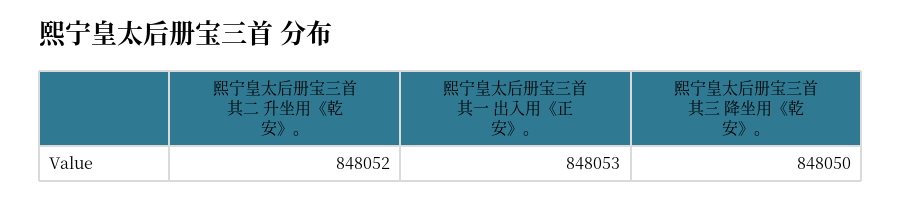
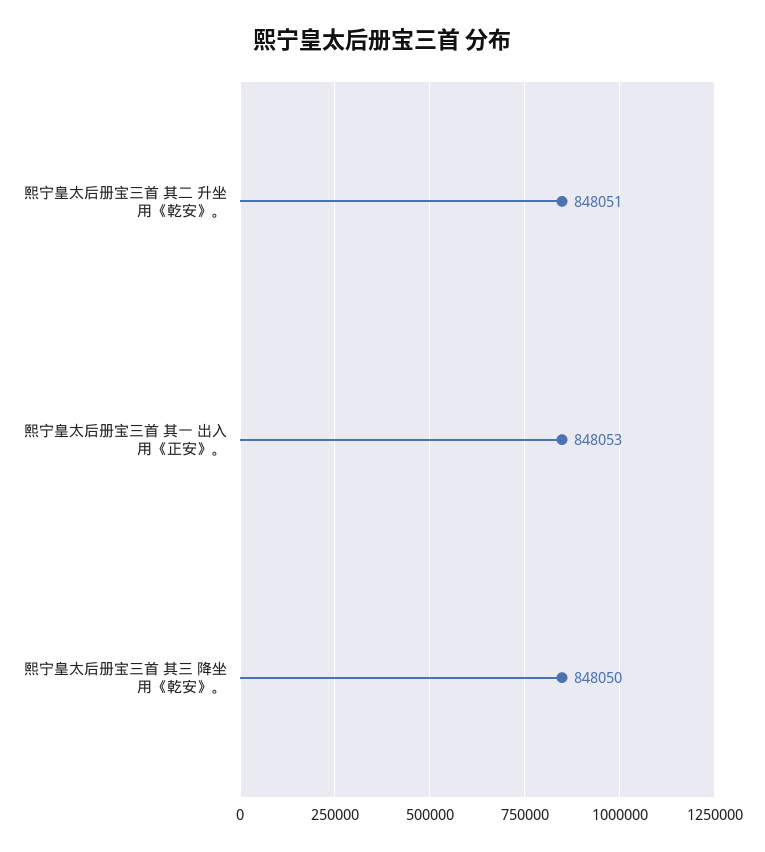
  {
-   "熙宁皇太后册宝三首 其二 升坐用《乾安》。": 848052,
+   "熙宁皇太后册宝三首 其二 升坐用《乾安》。": 848051,
    "熙宁皇太后册宝三首 其一 出入用《正安》。": 848053,
    "熙宁皇太后册宝三首 其三 降坐用《乾安》。": 848050
  }

